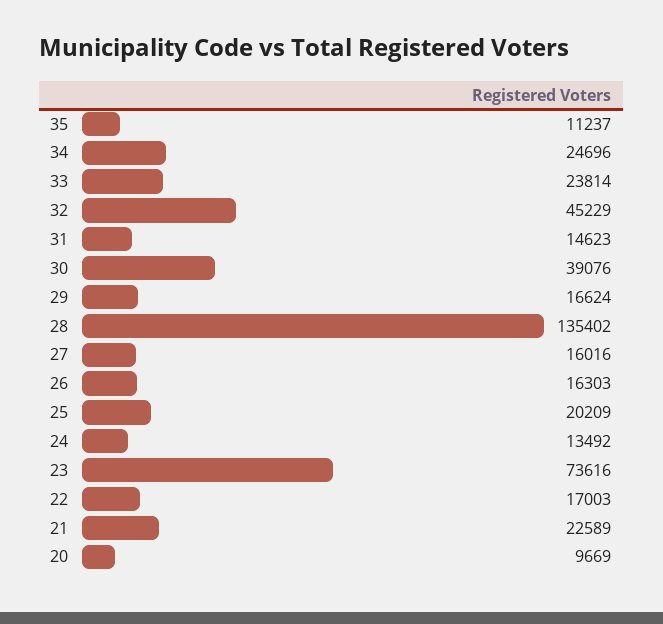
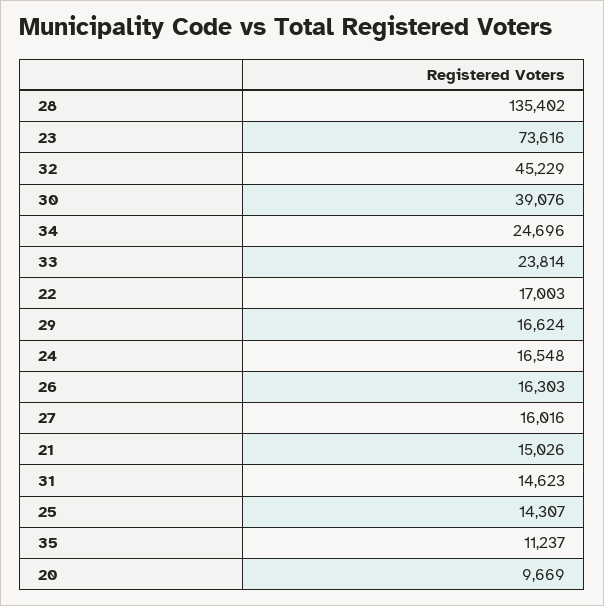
  {
    "35": 11237,
    "34": 24696,
    "33": 23814,
    "32": 45229,
    "31": 14623,
    "30": 39076,
    "29": 16624,
    "28": 135402,
    "27": 16016,
    "26": 16303,
-   "25": 20209,
+   "25": 14307,
-   "24": 13492,
+   "24": 16548,
    "23": 73616,
    "22": 17003,
-   "21": 22589,
+   "21": 15026,
    "20": 9669
  }

